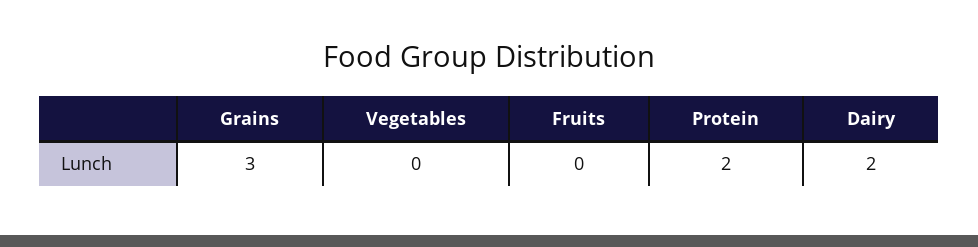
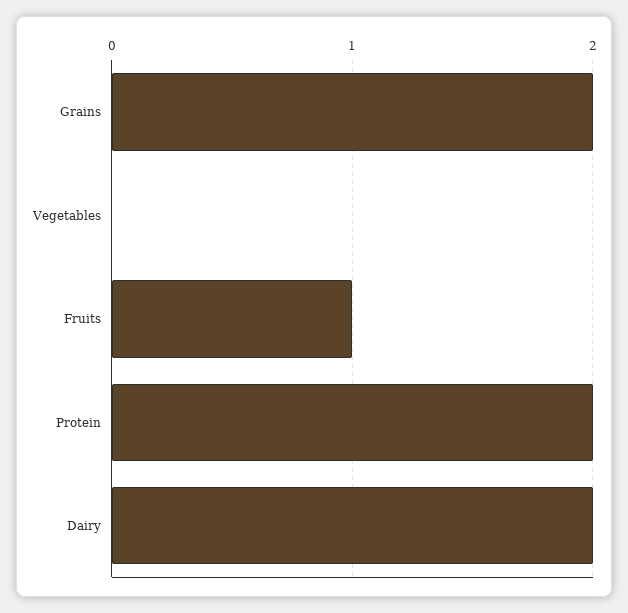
  {
-   "Grains": 3,
+   "Grains": 2,
    "Vegetables": 0,
-   "Fruits": 0,
+   "Fruits": 1,
    "Protein": 2,
    "Dairy": 2
  }

